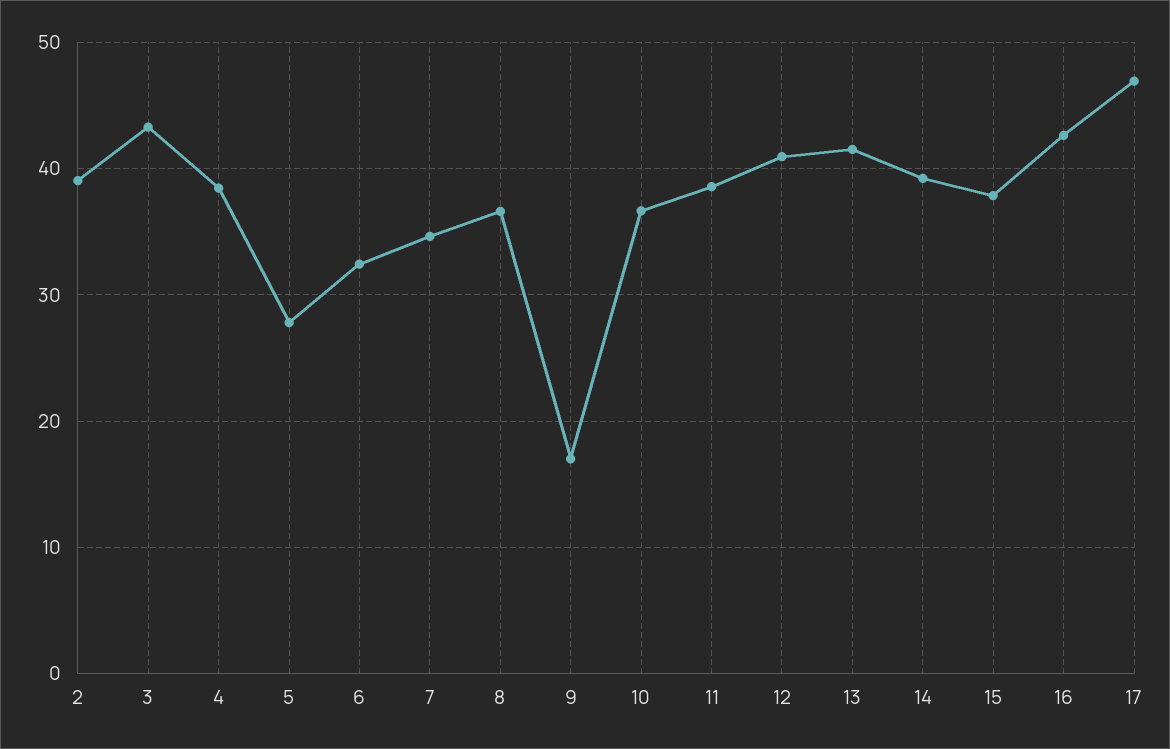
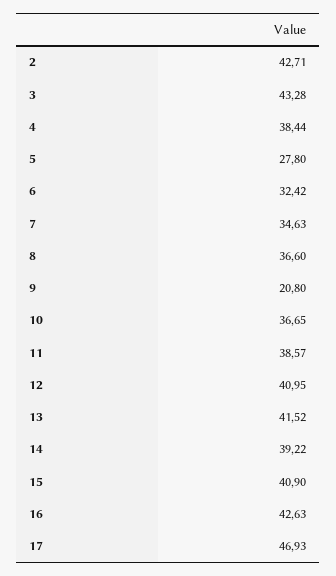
  {
-   "2": 39,
+   "2": 42.71,
    "3": 43.28,
    "4": 38.44,
    "5": 27.8,
    "6": 32.42,
    "7": 34.63,
    "8": 36.6,
-   "9": 17,
+   "9": 20.8,
    "10": 36.65,
    "11": 38.57,
    "12": 40.95,
    "13": 41.52,
    "14": 39.22,
-   "15": 38,
+   "15": 40.9,
    "16": 42.63,
    "17": 46.93
  }

